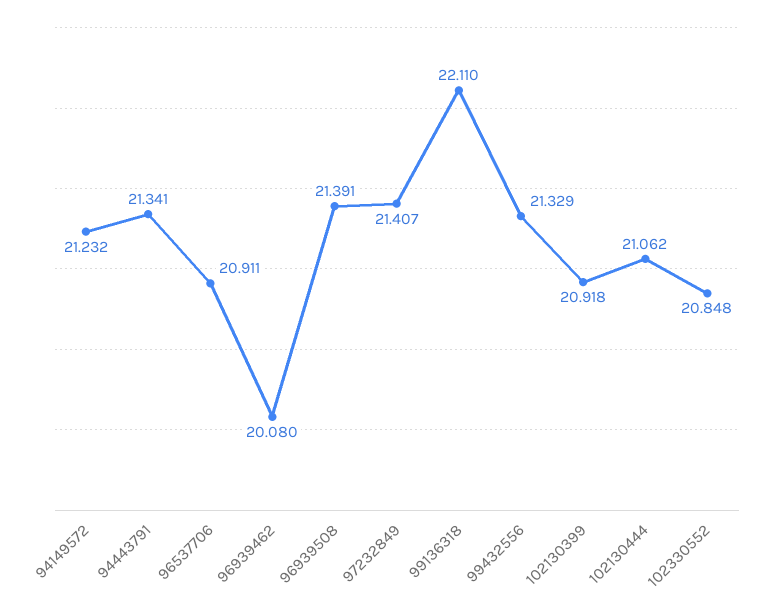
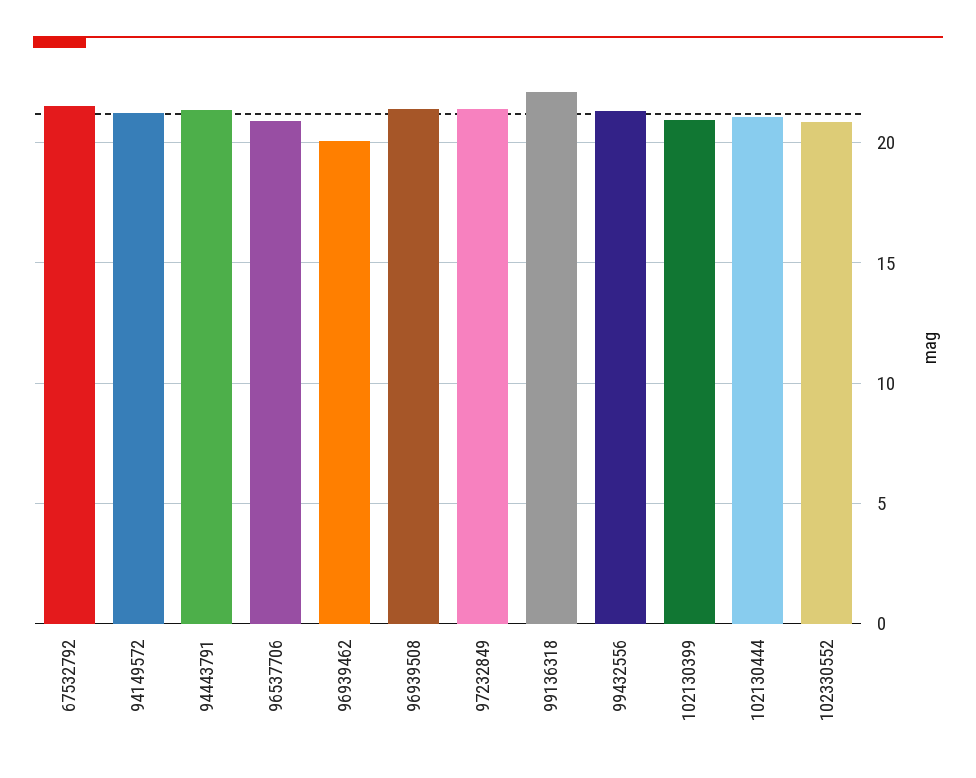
  {
    "94149572": 21.232,
    "94443791": 21.341,
    "96537706": 20.911,
    "96939462": 20.08,
    "96939508": 21.391,
    "97232849": 21.407,
    "99136318": 22.11,
    "99432556": 21.329,
    "102130399": 20.918,
    "102130444": 21.062,
-   "102330552": 20.848
+   "102330552": 20.848,
+   "67532792": 21.5
  }

